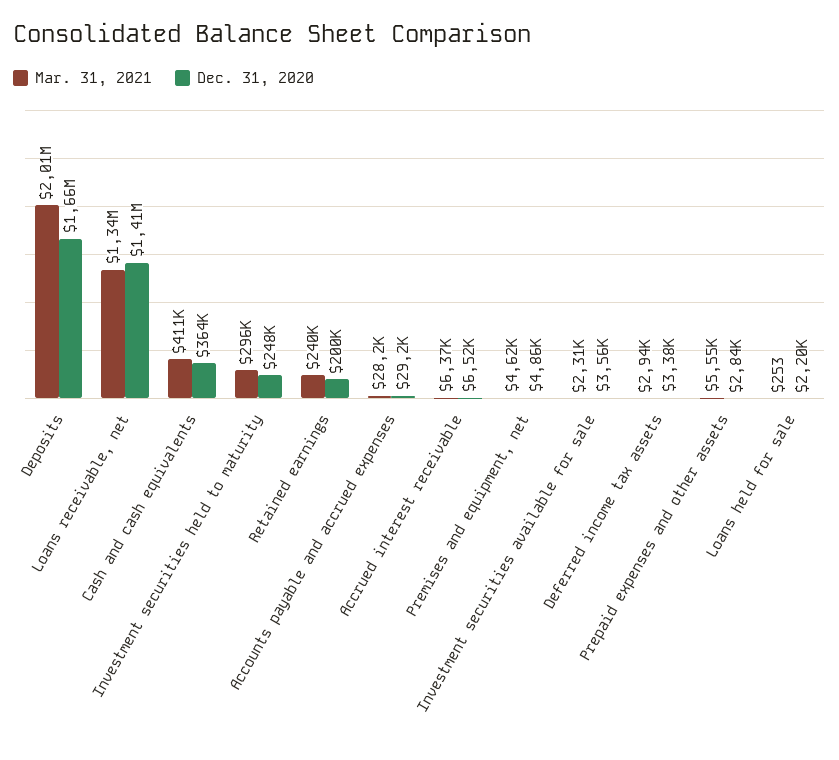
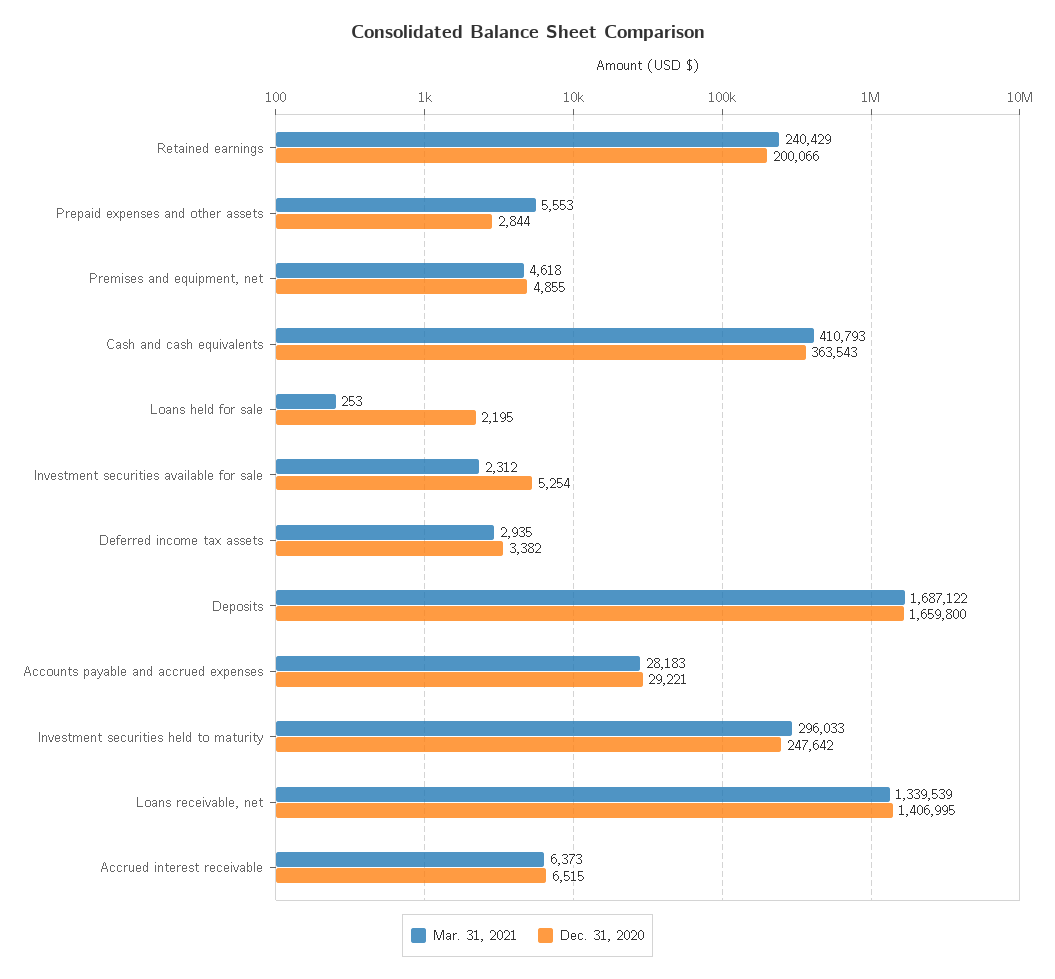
  {
    "Mar. 31, 2021": {
-     "Deposits": 2010000,
+     "Deposits": 1687122,
      "Loans receivable, net": 1339539,
      "Cash and cash equivalents": 410793,
      "Investment securities held to maturity": 296033,
      "Retained earnings": 240429,
      "Accounts payable and accrued expenses": 28183,
      "Accrued interest receivable": 6373,
      "Premises and equipment, net": 4618,
      "Investment securities available for sale": 2312,
      "Deferred income tax assets": 2935,
      "Prepaid expenses and other assets": 5553,
      "Loans held for sale": 253
    },
    "Dec. 31, 2020": {
      "Deposits": 1659800,
      "Loans receivable, net": 1406995,
      "Cash and cash equivalents": 363543,
      "Investment securities held to maturity": 247642,
      "Retained earnings": 200066,
      "Accounts payable and accrued expenses": 29221,
      "Accrued interest receivable": 6515,
      "Premises and equipment, net": 4855,
-     "Investment securities available for sale": 3560,
+     "Investment securities available for sale": 5254,
      "Deferred income tax assets": 3382,
      "Prepaid expenses and other assets": 2844,
      "Loans held for sale": 2195
    }
  }

